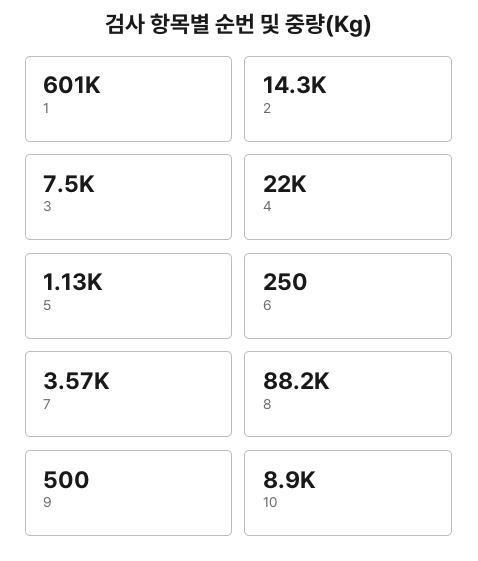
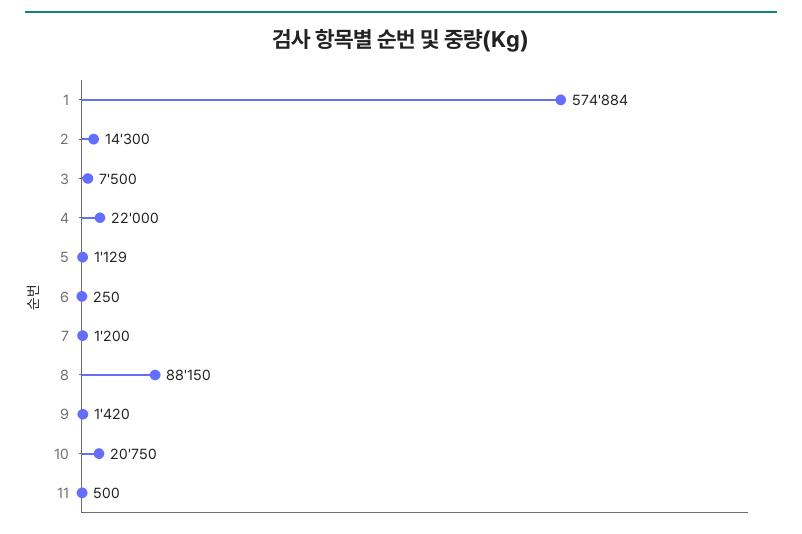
  {
-   "1": 601000,
+   "1": 574884,
    "2": 14300,
    "3": 7500,
    "4": 22000,
    "5": 1129,
    "6": 250,
-   "7": 3570,
+   "7": 1200,
    "8": 88150,
-   "9": 500,
+   "9": 1420,
-   "10": 8900
+   "10": 20750,
+   "11": 500
  }

